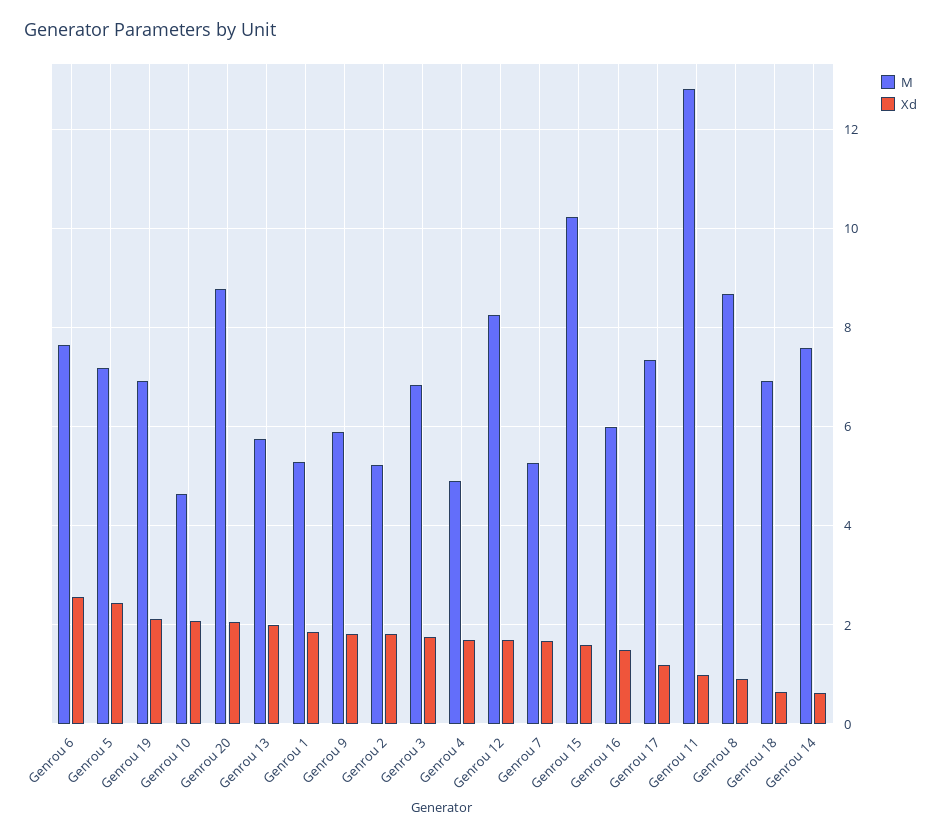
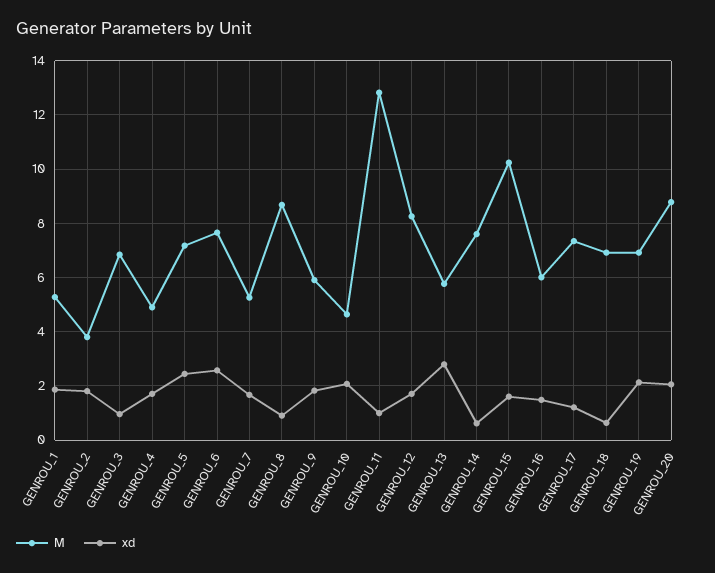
  {
    "M": {
      "Genrou 6": 7.6,
      "Genrou 5": 7.2,
      "Genrou 19": 7,
      "Genrou 10": 4.6,
      "Genrou 20": 8.8,
      "Genrou 13": 5.8,
      "Genrou 1": 5.2,
      "Genrou 9": 6,
-     "Genrou 2": 5.2,
+     "Genrou 2": 3.75,
      "Genrou 3": 6.8,
      "Genrou 4": 5,
      "Genrou 12": 8.2,
      "Genrou 7": 5.2,
      "Genrou 15": 10.2,
      "Genrou 16": 6,
      "Genrou 17": 7.4,
      "Genrou 11": 12.8,
      "Genrou 8": 8.6,
      "Genrou 18": 7,
      "Genrou 14": 7.6
    },
    "Xd": {
      "Genrou 6": 2.6,
      "Genrou 5": 2.4,
      "Genrou 19": 2.2,
      "Genrou 10": 2,
      "Genrou 20": 2,
-     "Genrou 13": 2,
+     "Genrou 13": 2.75,
      "Genrou 1": 1.8,
      "Genrou 9": 1.8,
      "Genrou 2": 1.8,
-     "Genrou 3": 1.8,
+     "Genrou 3": 1,
      "Genrou 4": 1.8,
      "Genrou 12": 1.8,
      "Genrou 7": 1.6,
      "Genrou 15": 1.6,
      "Genrou 16": 1.4,
      "Genrou 17": 1.2,
      "Genrou 11": 1,
      "Genrou 8": 1,
      "Genrou 18": 0.6,
      "Genrou 14": 0.6
    }
  }

